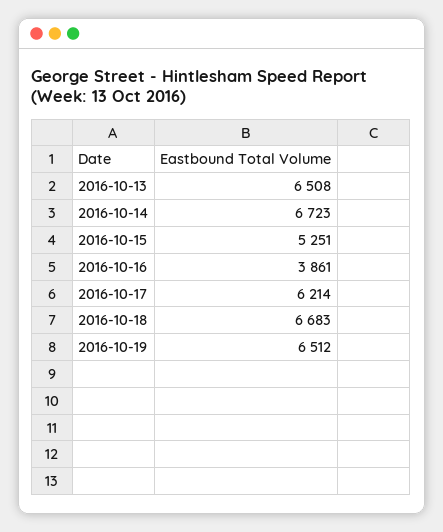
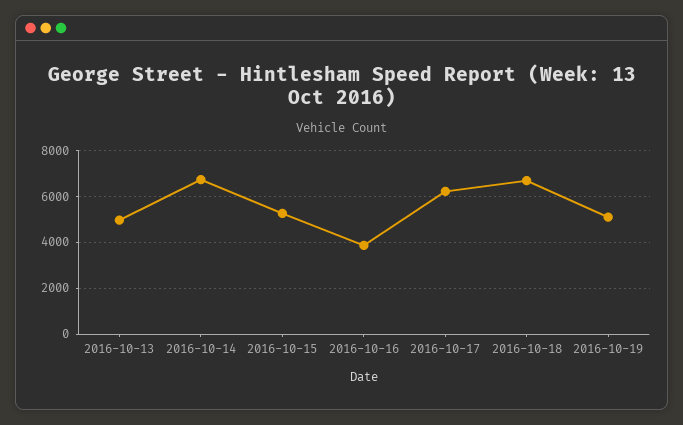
  {
-   "2016-10-13": 6508,
+   "2016-10-13": 5000,
    "2016-10-14": 6723,
    "2016-10-15": 5251,
    "2016-10-16": 3861,
    "2016-10-17": 6214,
    "2016-10-18": 6683,
-   "2016-10-19": 6512
+   "2016-10-19": 5000
  }

